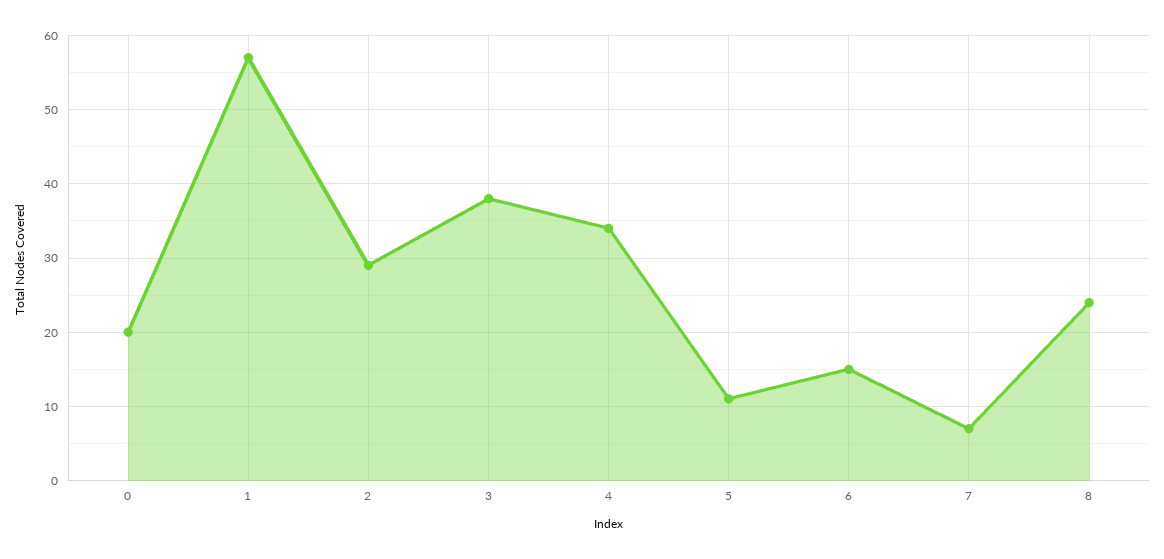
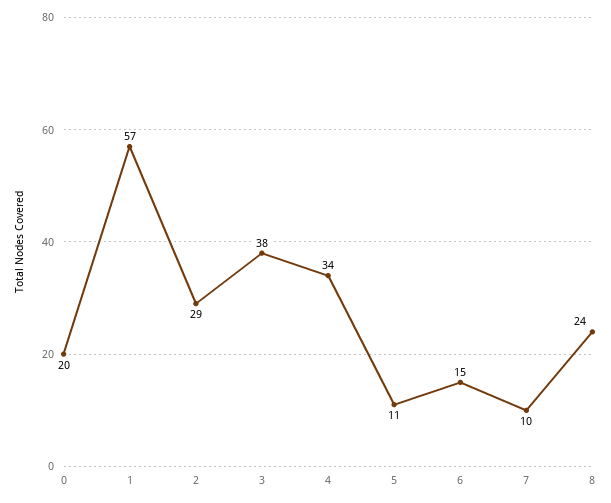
  {
    "0": 20,
    "1": 57,
    "2": 29,
    "3": 38,
    "4": 34,
    "5": 11,
    "6": 15,
-   "7": 7,
+   "7": 10,
    "8": 24
  }

